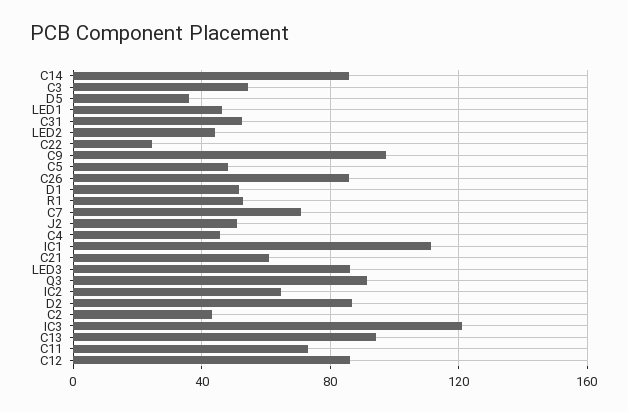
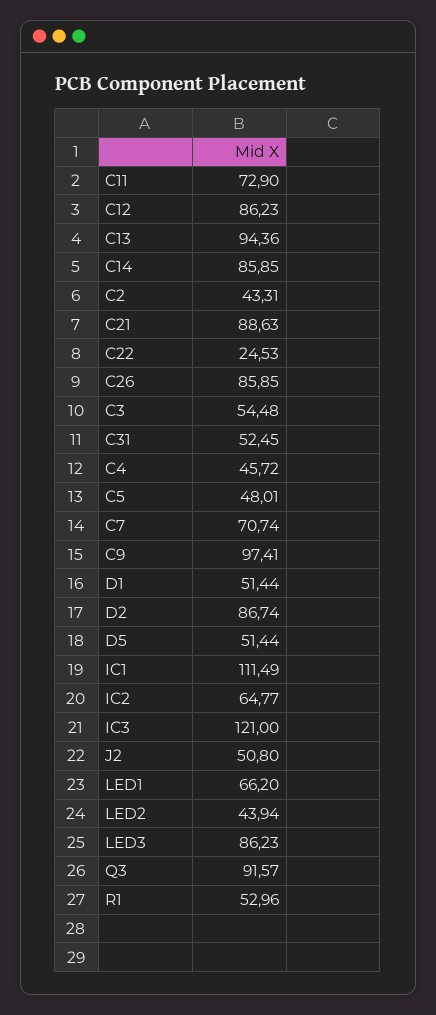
  {
    "C14": 85.85,
    "C3": 54.48,
-   "D5": 35,
+   "D5": 51.44,
-   "LED1": 45,
+   "LED1": 66.2,
    "C31": 52.45,
    "LED2": 43.94,
    "C22": 24.53,
    "C9": 97.41,
    "C5": 48.01,
    "C26": 85.85,
    "D1": 51.44,
    "R1": 52.96,
    "C7": 70.74,
    "J2": 50.8,
    "C4": 45.72,
    "IC1": 111.49,
-   "C21": 60,
+   "C21": 88.63,
    "LED3": 86.23,
    "Q3": 91.57,
    "IC2": 64.77,
    "D2": 86.74,
    "C2": 43.31,
    "IC3": 121,
    "C13": 94.36,
    "C11": 72.9,
    "C12": 86.23
  }

